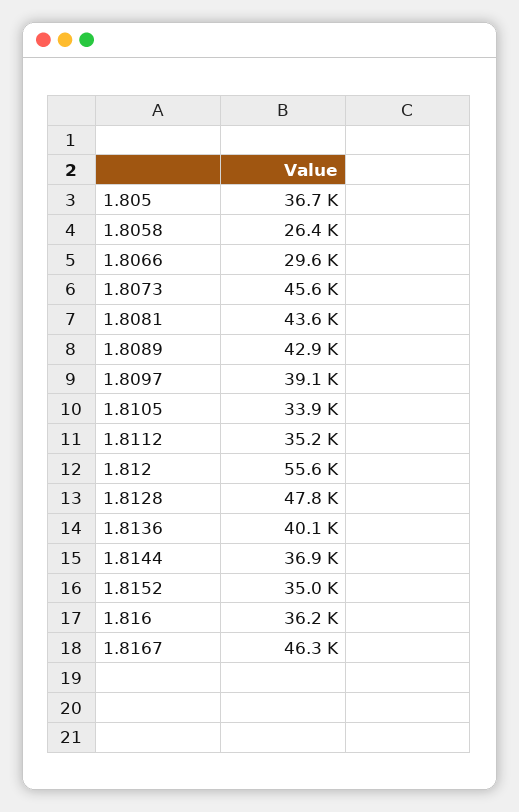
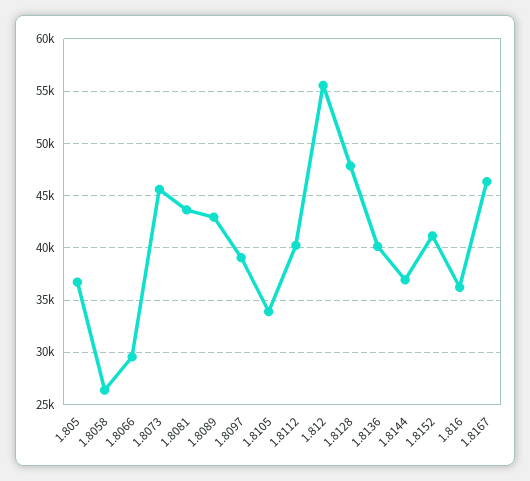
  {
    "1.805": 36700,
    "1.8058": 26400,
    "1.8066": 29600,
    "1.8073": 45600,
    "1.8081": 43600,
    "1.8089": 42900,
    "1.8097": 39100,
    "1.8105": 33900,
-   "1.8112": 35200,
+   "1.8112": 40000,
    "1.812": 55600,
    "1.8128": 47800,
    "1.8136": 40100,
    "1.8144": 36900,
-   "1.8152": 35000,
+   "1.8152": 41000,
    "1.816": 36200,
    "1.8167": 46300
  }

